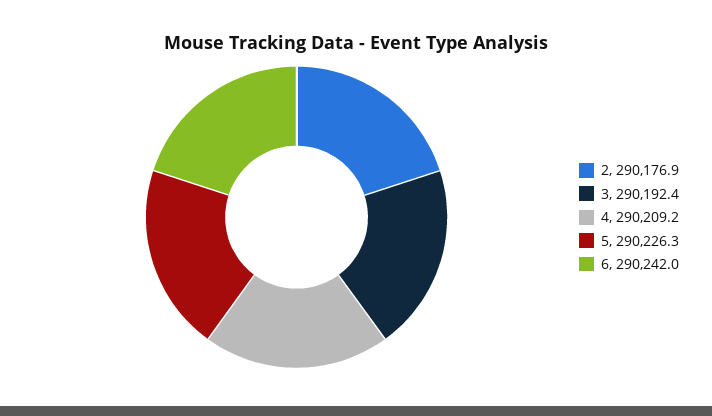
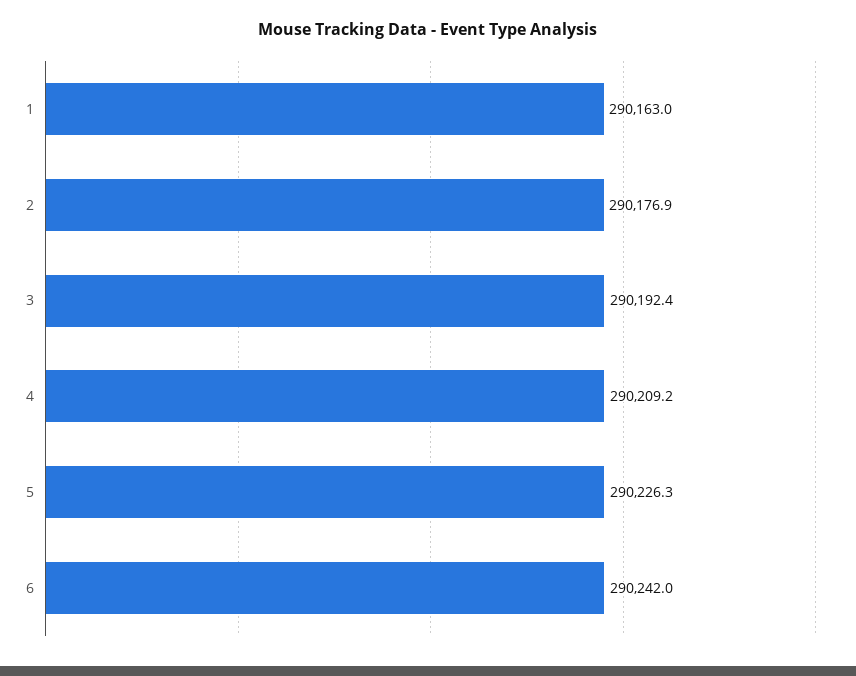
  {
    "2": 290176.9,
    "3": 290192.4,
    "4": 290209.2,
    "5": 290226.3,
-   "6": 290242
+   "6": 290242,
+   "1": 290163
  }

